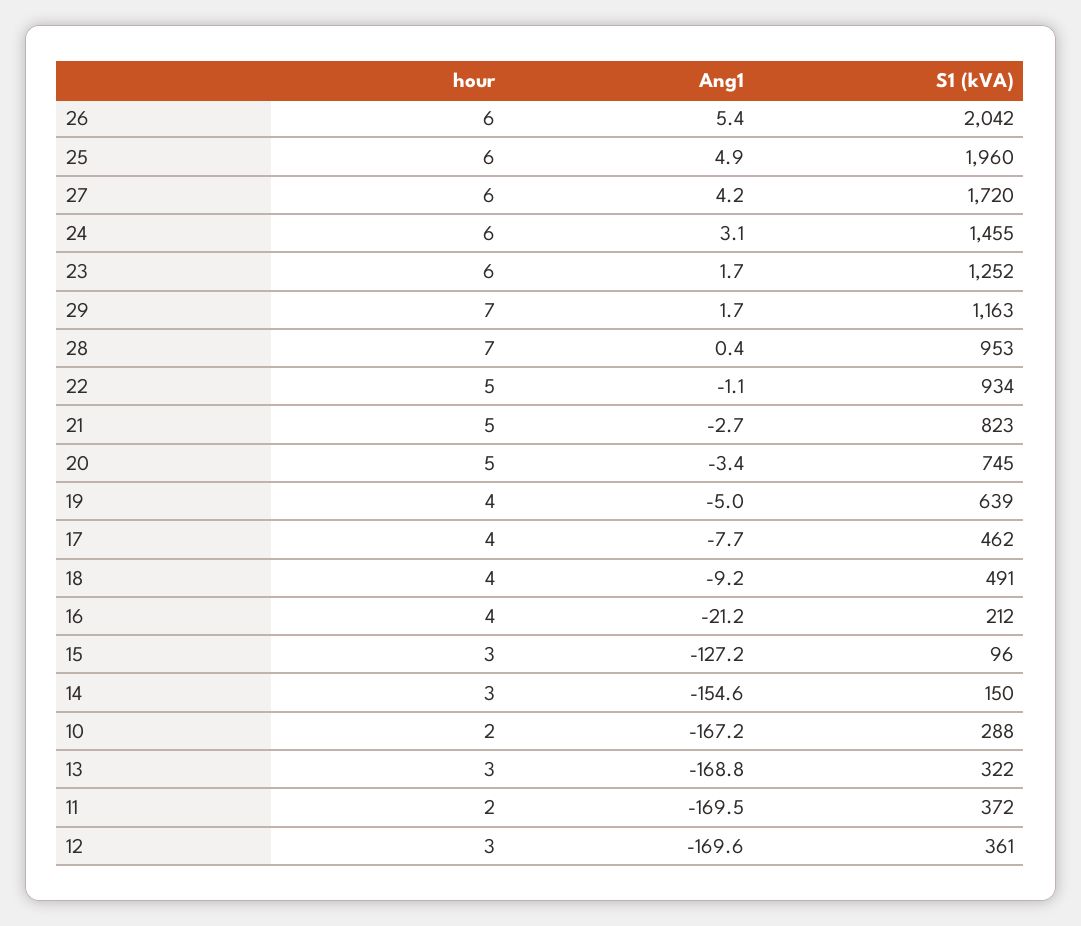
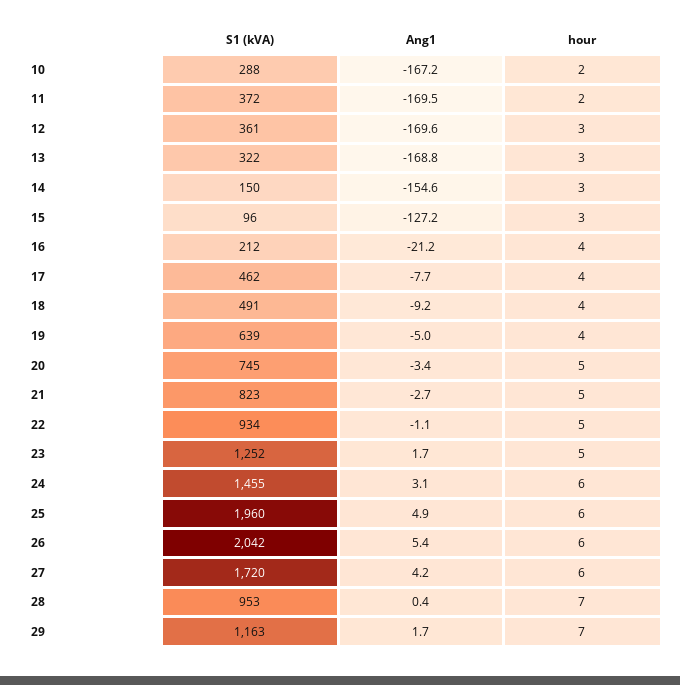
  {
    "hour": {
      "26": 6,
      "25": 6,
      "27": 6,
      "24": 6,
-     "23": 6,
+     "23": 5,
      "29": 7,
      "28": 7,
      "22": 5,
      "21": 5,
      "20": 5,
      "19": 4,
      "17": 4,
      "18": 4,
      "16": 4,
      "15": 3,
      "14": 3,
      "10": 2,
      "13": 3,
      "11": 2,
      "12": 3
    },
    "Ang1": {
      "26": 5.4,
      "25": 4.9,
      "27": 4.2,
      "24": 3.1,
      "23": 1.7,
      "29": 1.7,
      "28": 0.4,
      "22": -1.1,
      "21": -2.7,
      "20": -3.4,
      "19": -5,
      "17": -7.7,
      "18": -9.2,
      "16": -21.2,
      "15": -127.2,
      "14": -154.6,
      "10": -167.2,
      "13": -168.8,
      "11": -169.5,
      "12": -169.6
    },
    "S1 (kVA)": {
      "26": 2042,
      "25": 1960,
      "27": 1720,
      "24": 1455,
      "23": 1252,
      "29": 1163,
      "28": 953,
      "22": 934,
      "21": 823,
      "20": 745,
      "19": 639,
      "17": 462,
      "18": 491,
      "16": 212,
      "15": 96,
      "14": 150,
      "10": 288,
      "13": 322,
      "11": 372,
      "12": 361
    }
  }

